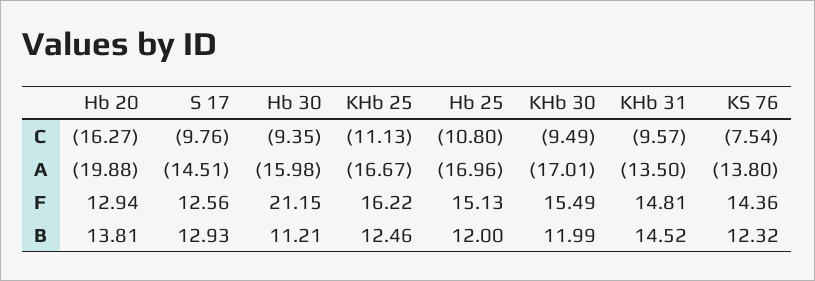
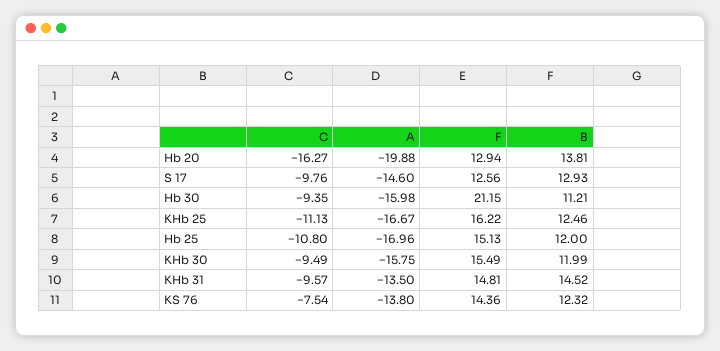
  {
    "Hb 20": {
      "C": -16.27,
      "A": -19.88,
      "F": 12.94,
      "B": 13.81
    },
    "S 17": {
      "C": -9.76,
-     "A": -14.51,
+     "A": -14.6,
      "F": 12.56,
      "B": 12.93
    },
    "Hb 30": {
      "C": -9.35,
      "A": -15.98,
      "F": 21.15,
      "B": 11.21
    },
    "KHb 25": {
      "C": -11.13,
      "A": -16.67,
      "F": 16.22,
      "B": 12.46
    },
    "Hb 25": {
      "C": -10.8,
      "A": -16.96,
      "F": 15.13,
      "B": 12
    },
    "KHb 30": {
      "C": -9.49,
-     "A": -17.01,
+     "A": -15.75,
      "F": 15.49,
      "B": 11.99
    },
    "KHb 31": {
      "C": -9.57,
      "A": -13.5,
      "F": 14.81,
      "B": 14.52
    },
    "KS 76": {
      "C": -7.54,
      "A": -13.8,
      "F": 14.36,
      "B": 12.32
    }
  }

